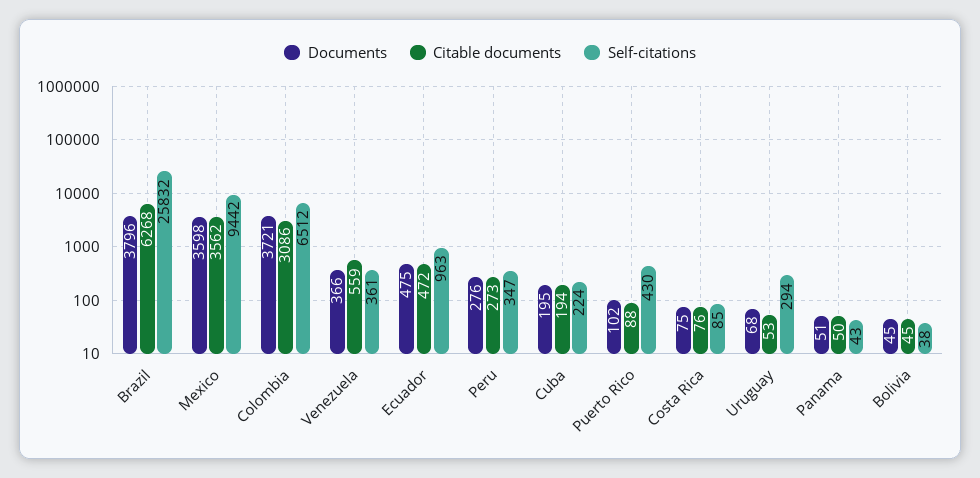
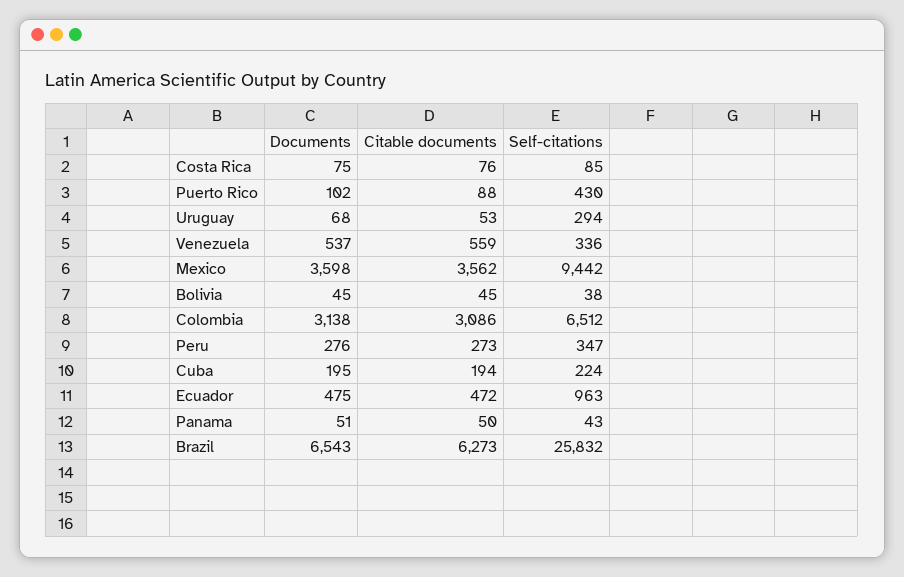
  {
    "Documents": {
-     "Brazil": 3796,
+     "Brazil": 6543,
      "Mexico": 3598,
-     "Colombia": 3721,
+     "Colombia": 3138,
-     "Venezuela": 366,
+     "Venezuela": 537,
      "Ecuador": 475,
      "Peru": 276,
      "Cuba": 195,
      "Puerto Rico": 102,
      "Costa Rica": 75,
      "Uruguay": 68,
      "Panama": 51,
      "Bolivia": 45
    },
    "Citable documents": {
-     "Brazil": 6268,
+     "Brazil": 6273,
      "Mexico": 3562,
      "Colombia": 3086,
      "Venezuela": 559,
      "Ecuador": 472,
      "Peru": 273,
      "Cuba": 194,
      "Puerto Rico": 88,
      "Costa Rica": 76,
      "Uruguay": 53,
      "Panama": 50,
      "Bolivia": 45
    },
    "Self-citations": {
      "Brazil": 25832,
      "Mexico": 9442,
      "Colombia": 6512,
-     "Venezuela": 361,
+     "Venezuela": 336,
      "Ecuador": 963,
      "Peru": 347,
      "Cuba": 224,
      "Puerto Rico": 430,
      "Costa Rica": 85,
      "Uruguay": 294,
      "Panama": 43,
      "Bolivia": 38
    }
  }

